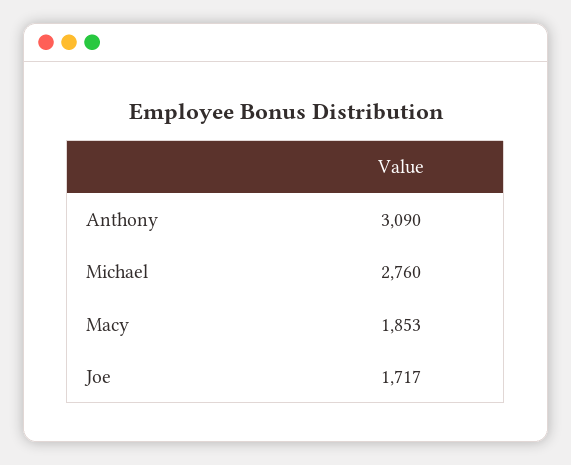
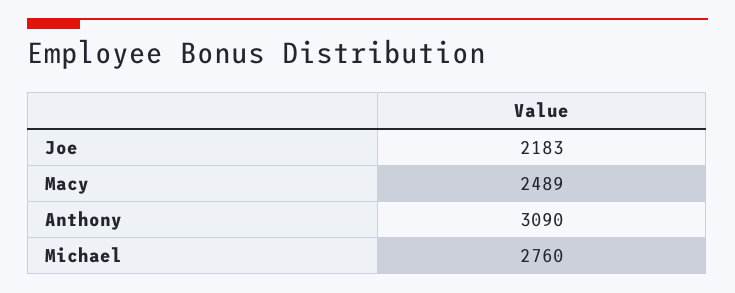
  {
    "Anthony": 3090,
    "Michael": 2760,
-   "Macy": 1853,
+   "Macy": 2489,
-   "Joe": 1717
+   "Joe": 2183
  }

